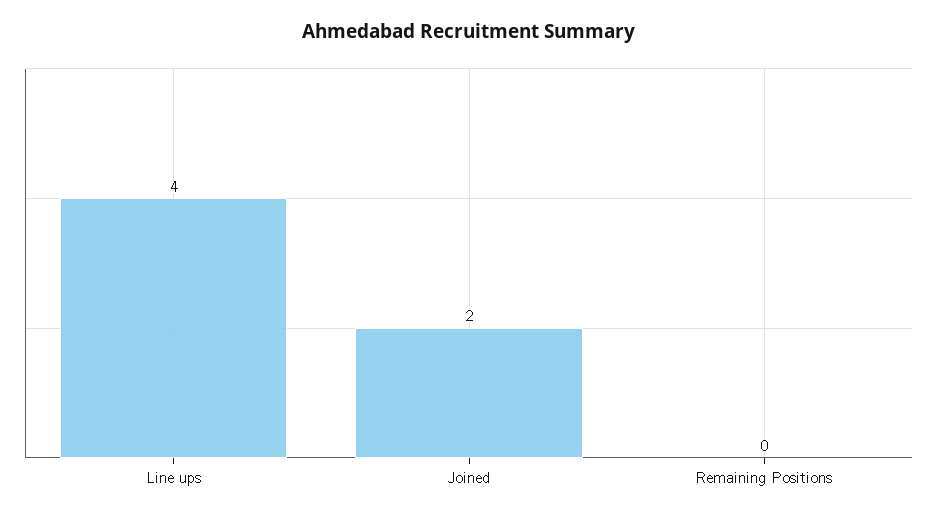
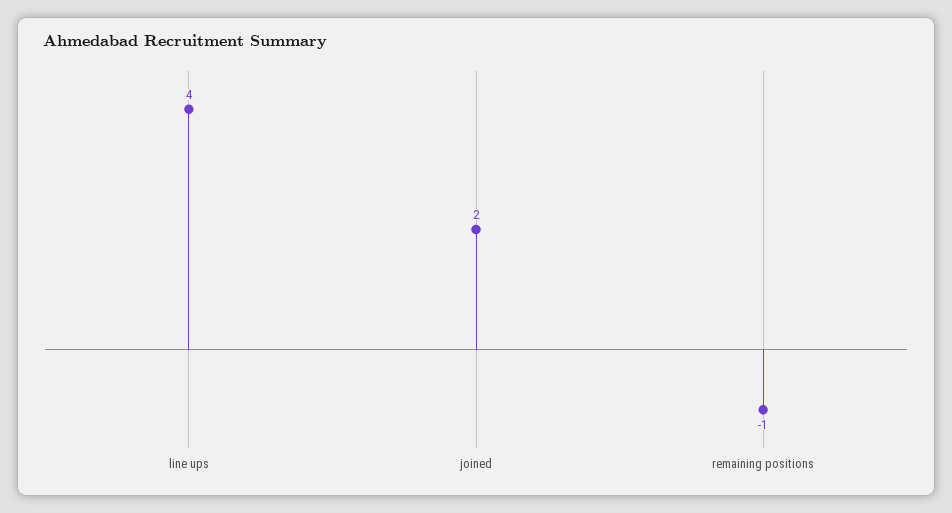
  {
    "Line ups": 4,
    "Joined": 2,
-   "Remaining Positions": 0
+   "Remaining Positions": -1
  }

